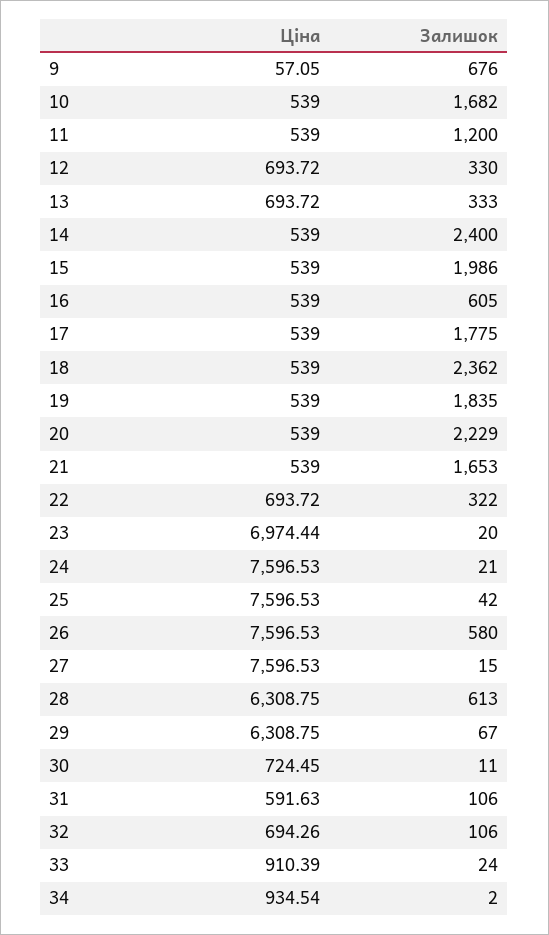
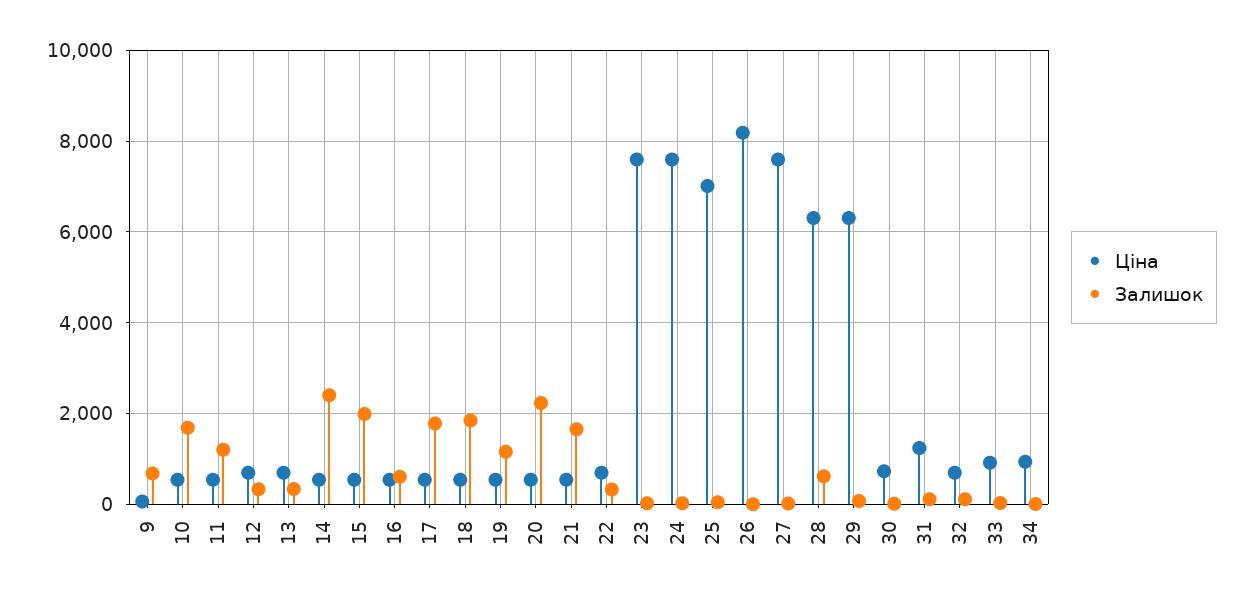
  {
    "Ціна": {
      "9": 57.05,
      "10": 539,
      "11": 539,
      "12": 693.72,
      "13": 693.72,
      "14": 539,
      "15": 539,
      "16": 539,
      "17": 539,
      "18": 539,
      "19": 539,
      "20": 539,
      "21": 539,
      "22": 693.72,
-     "23": 6974.44,
+     "23": 7600,
      "24": 7596.53,
-     "25": 7596.53,
+     "25": 7000,
-     "26": 7596.53,
+     "26": 8200,
      "27": 7596.53,
      "28": 6308.75,
      "29": 6308.75,
      "30": 724.45,
-     "31": 591.63,
+     "31": 1200,
      "32": 694.26,
      "33": 910.39,
      "34": 934.54
    },
    "Залишок": {
      "9": 676,
      "10": 1682,
      "11": 1200,
      "12": 330,
      "13": 333,
      "14": 2400,
      "15": 1986,
      "16": 605,
      "17": 1775,
-     "18": 2362,
+     "18": 1800,
-     "19": 1835,
+     "19": 1200,
      "20": 2229,
      "21": 1653,
      "22": 322,
      "23": 20,
      "24": 21,
      "25": 42,
-     "26": 580,
+     "26": 0,
      "27": 15,
      "28": 613,
      "29": 67,
      "30": 11,
      "31": 106,
      "32": 106,
      "33": 24,
      "34": 2
    }
  }

